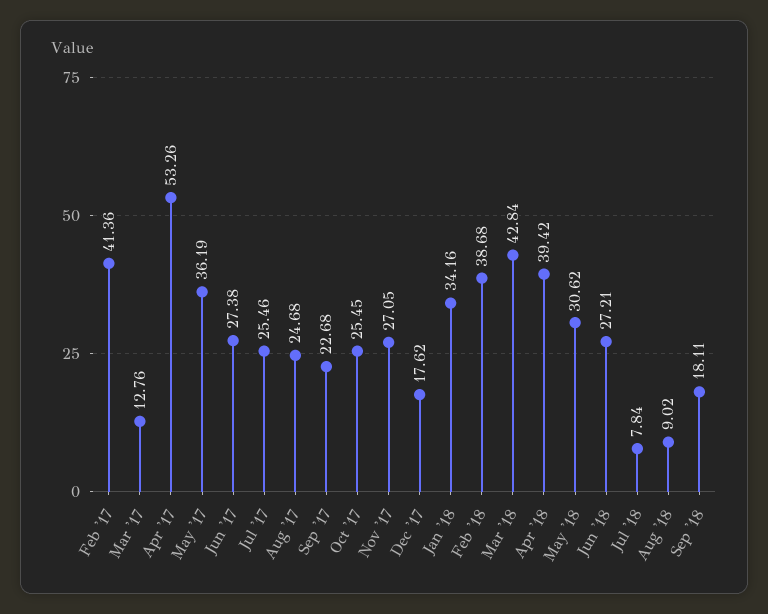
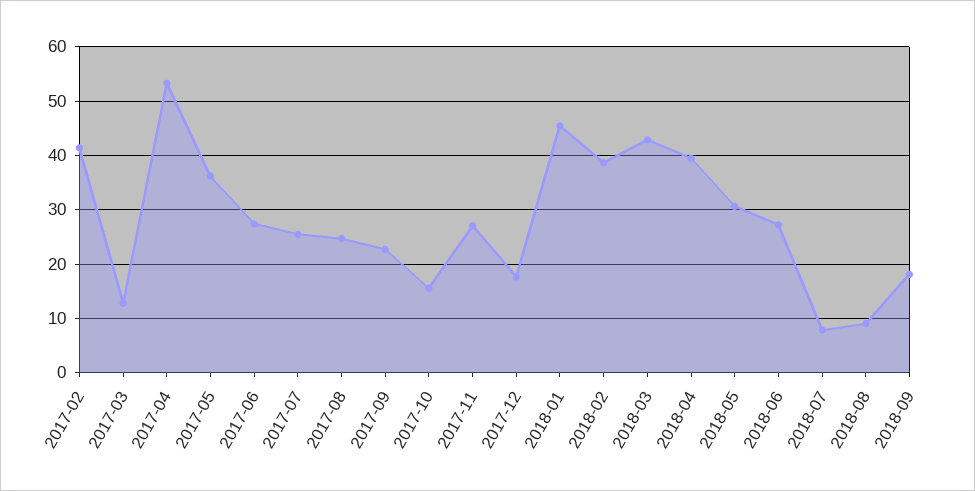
  {
    "Feb '17": 41.36,
    "Mar '17": 12.76,
    "Apr '17": 53.26,
    "May '17": 36.19,
    "Jun '17": 27.38,
    "Jul '17": 25.46,
    "Aug '17": 24.68,
    "Sep '17": 22.68,
-   "Oct '17": 25.45,
+   "Oct '17": 16,
    "Nov '17": 27.05,
    "Dec '17": 17.62,
-   "Jan '18": 34.16,
+   "Jan '18": 46,
    "Feb '18": 38.68,
    "Mar '18": 42.84,
    "Apr '18": 39.42,
    "May '18": 30.62,
    "Jun '18": 27.21,
    "Jul '18": 7.84,
    "Aug '18": 9.02,
    "Sep '18": 18.11
  }

